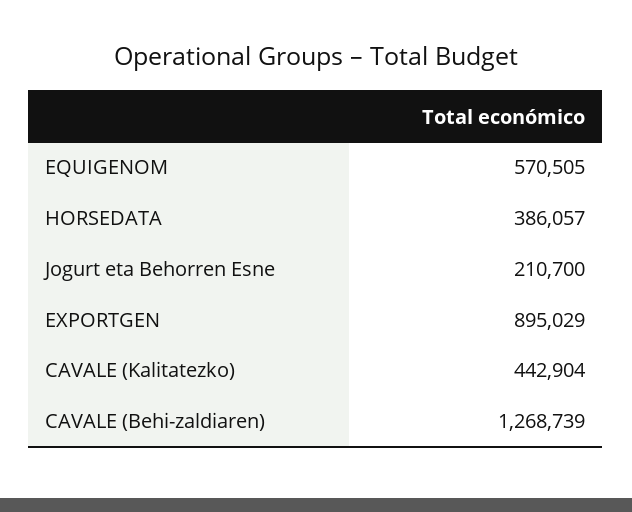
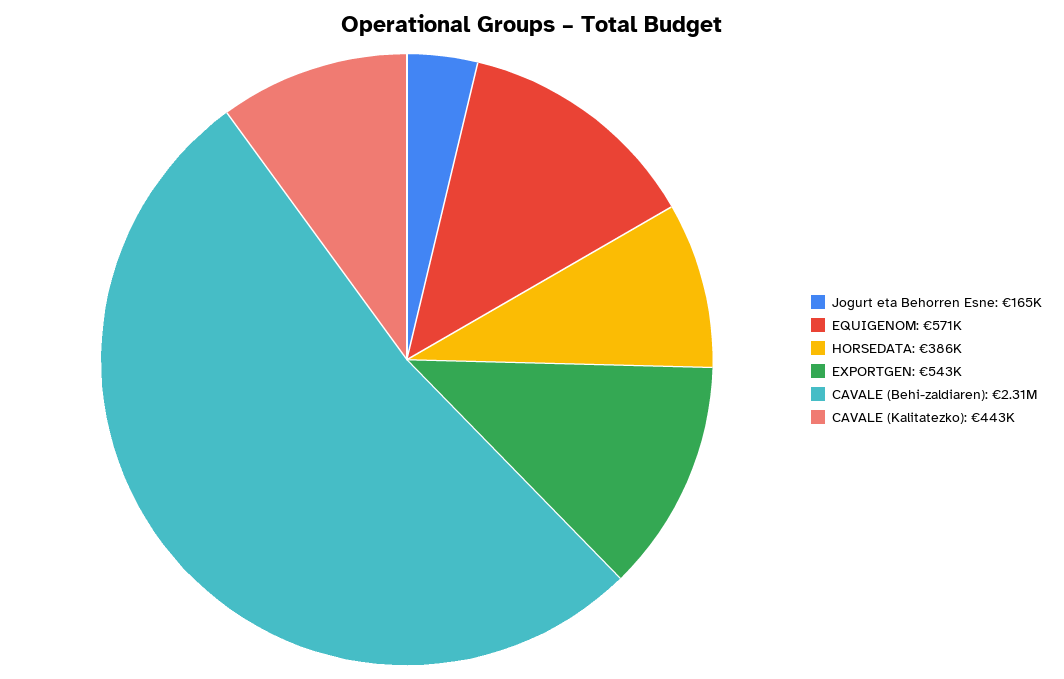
  {
    "EQUIGENOM": 570505,
    "HORSEDATA": 386057,
-   "Jogurt eta Behorren Esne": 210700,
+   "Jogurt eta Behorren Esne": 165000,
-   "EXPORTGEN": 895029,
+   "EXPORTGEN": 543000,
    "CAVALE (Kalitatezko)": 442904,
-   "CAVALE (Behi-zaldiaren)": 1268739
+   "CAVALE (Behi-zaldiaren)": 2310000
  }

